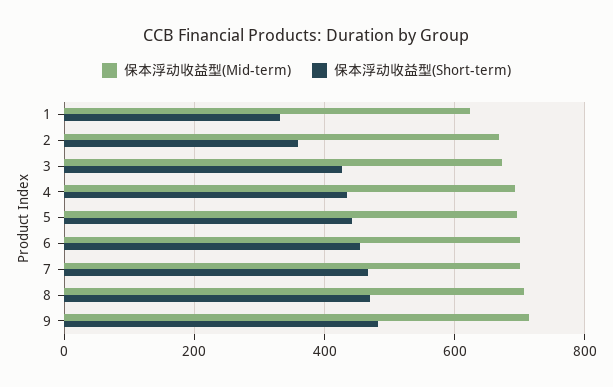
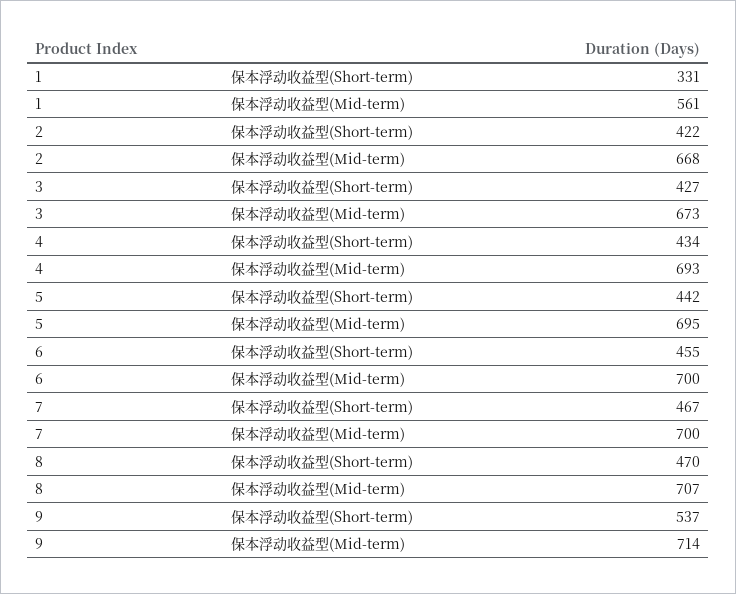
  {
    "保本浮动收益型(Mid-term)": {
-     "1": 620,
+     "1": 561,
      "2": 668,
      "3": 673,
      "4": 693,
      "5": 695,
      "6": 700,
      "7": 700,
      "8": 707,
      "9": 714
    },
    "保本浮动收益型(Short-term)": {
      "1": 331,
-     "2": 360,
+     "2": 422,
      "3": 427,
      "4": 434,
      "5": 442,
      "6": 455,
      "7": 467,
      "8": 470,
-     "9": 480
+     "9": 537
    }
  }

